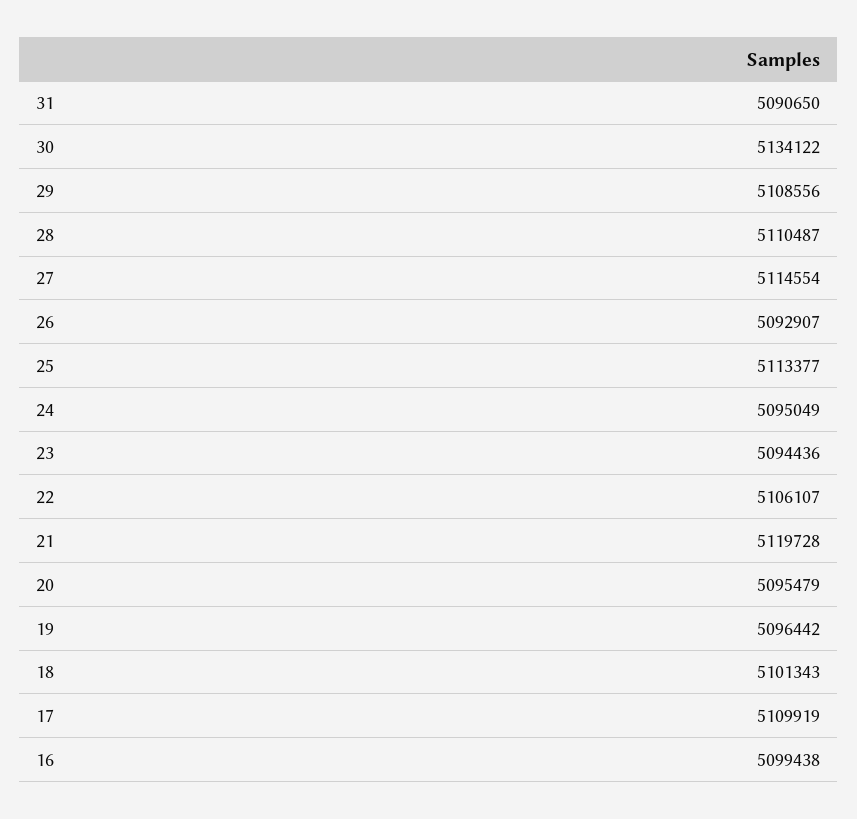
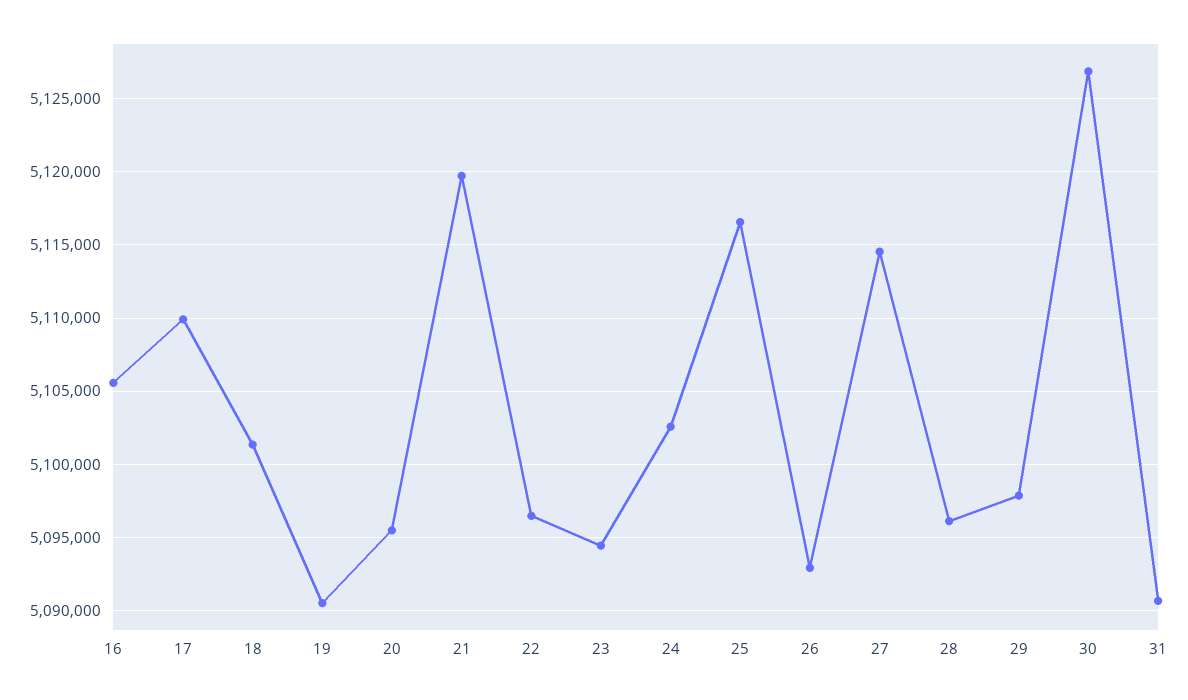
  {
    "31": 5090650,
-   "30": 5134122,
+   "30": 5127000,
-   "29": 5108556,
+   "29": 5098000,
-   "28": 5110487,
+   "28": 5096000,
    "27": 5114554,
    "26": 5092907,
-   "25": 5113377,
+   "25": 5116500,
-   "24": 5095049,
+   "24": 5102500,
    "23": 5094436,
-   "22": 5106107,
+   "22": 5096500,
    "21": 5119728,
    "20": 5095479,
-   "19": 5096442,
+   "19": 5090500,
    "18": 5101343,
    "17": 5109919,
-   "16": 5099438
+   "16": 5105500
  }

